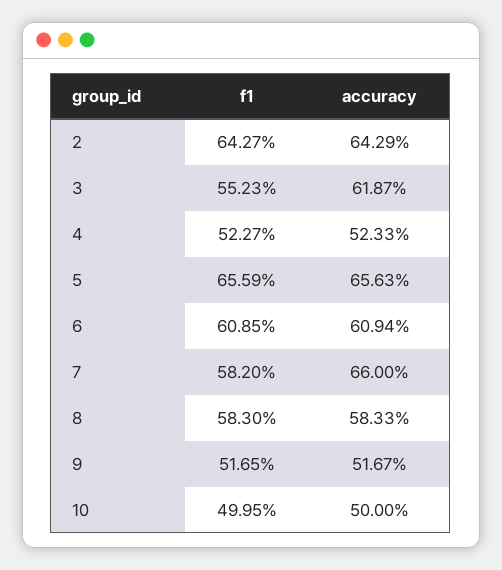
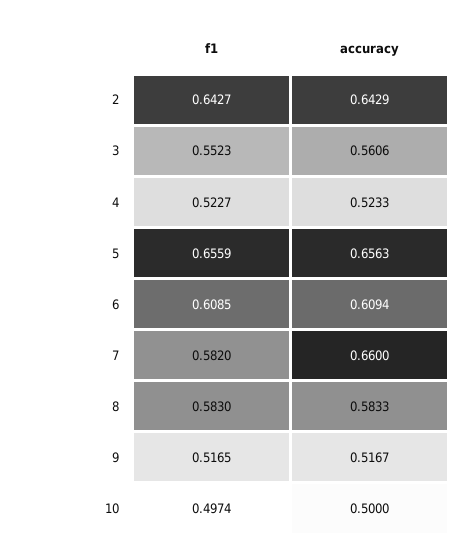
  {
    "f1": {
      "2": 0.6427,
      "3": 0.5523,
      "4": 0.5227,
      "5": 0.6559,
      "6": 0.6085,
      "7": 0.582,
      "8": 0.583,
      "9": 0.5165,
-     "10": 0.4995
+     "10": 0.4974
    },
    "accuracy": {
      "2": 0.6429,
-     "3": 0.6187,
+     "3": 0.5606,
      "4": 0.5233,
      "5": 0.6563,
      "6": 0.6094,
      "7": 0.66,
      "8": 0.5833,
      "9": 0.5167,
      "10": 0.5
    }
  }

